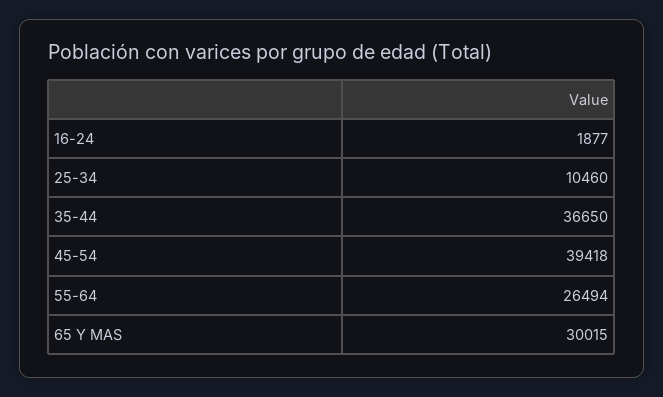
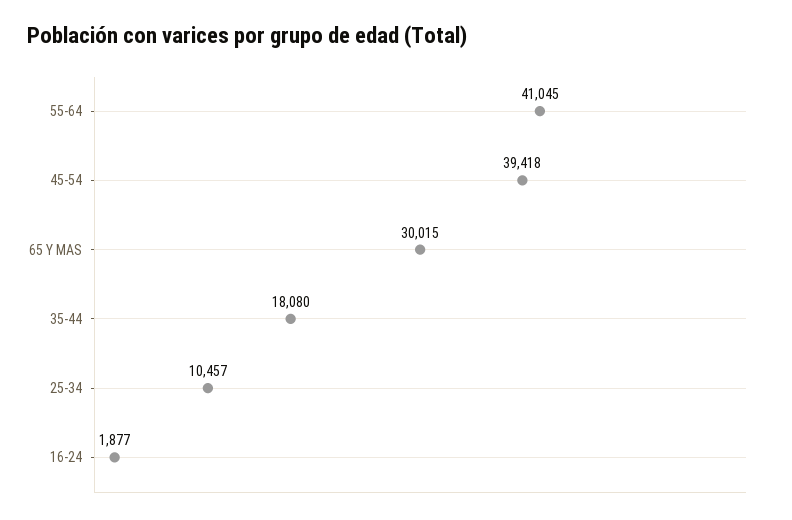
  {
    "16-24": 1877,
-   "25-34": 10460,
+   "25-34": 10457,
-   "35-44": 36650,
+   "35-44": 18080,
    "45-54": 39418,
-   "55-64": 26494,
+   "55-64": 41045,
    "65 Y MAS": 30015
  }

